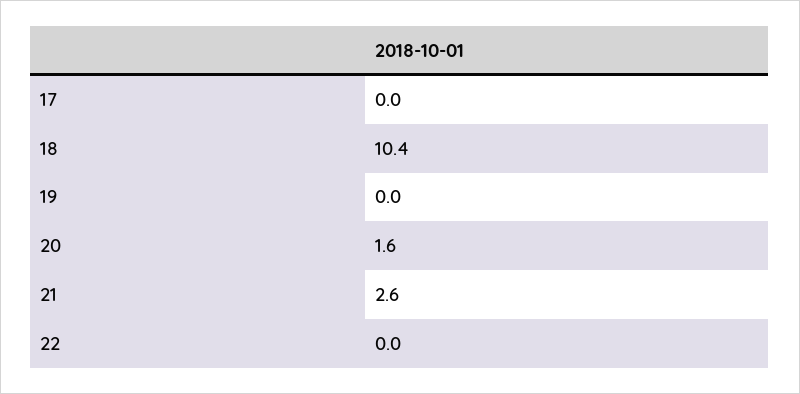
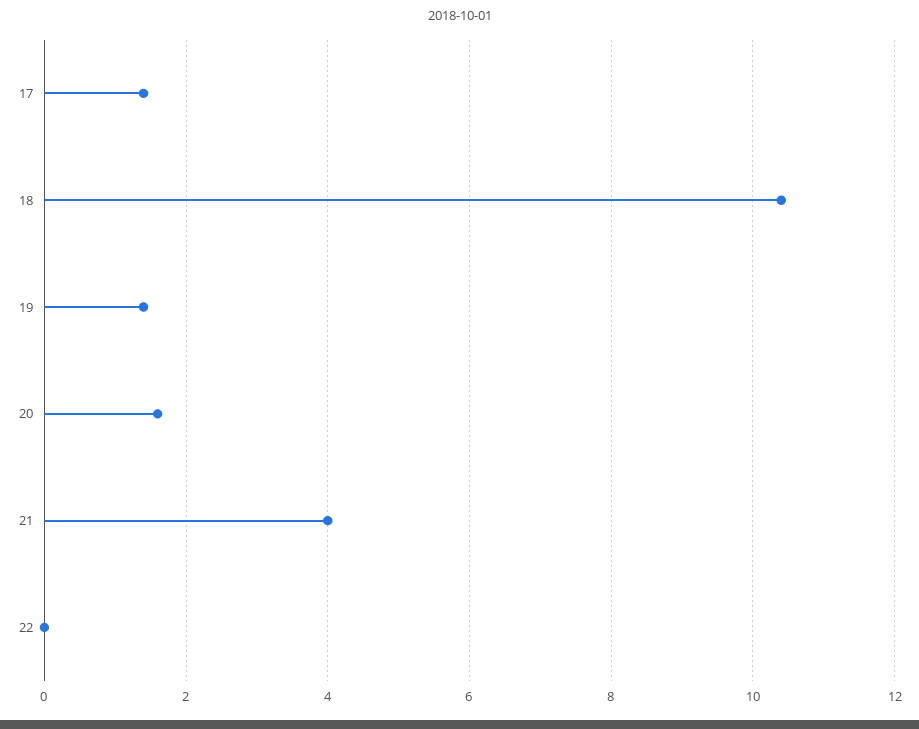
  {
-   "17": 0,
+   "17": 1.5,
    "18": 10.4,
-   "19": 0,
+   "19": 1.5,
    "20": 1.6,
-   "21": 2.6,
+   "21": 4,
    "22": 0
  }

